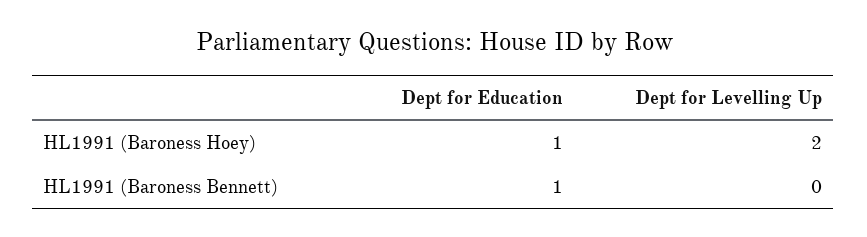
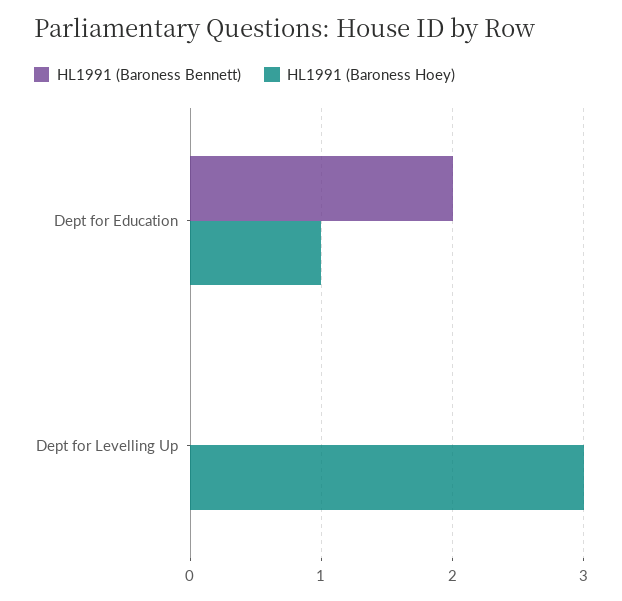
  {
    "HL1991 (Baroness Hoey)": {
      "Dept for Education": 1,
-     "Dept for Levelling Up": 2
+     "Dept for Levelling Up": 3
    },
    "HL1991 (Baroness Bennett)": {
-     "Dept for Education": 1,
+     "Dept for Education": 2,
      "Dept for Levelling Up": 0
    }
  }

